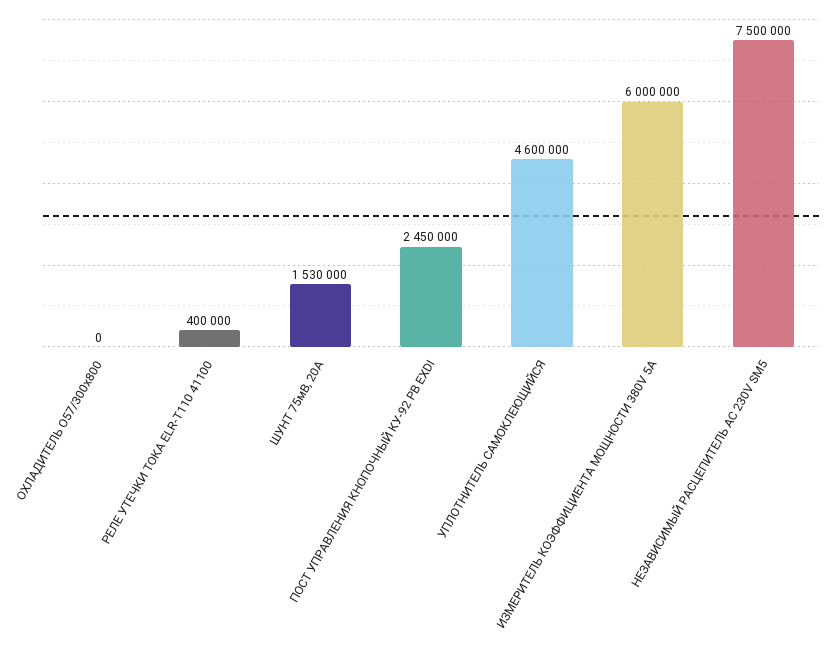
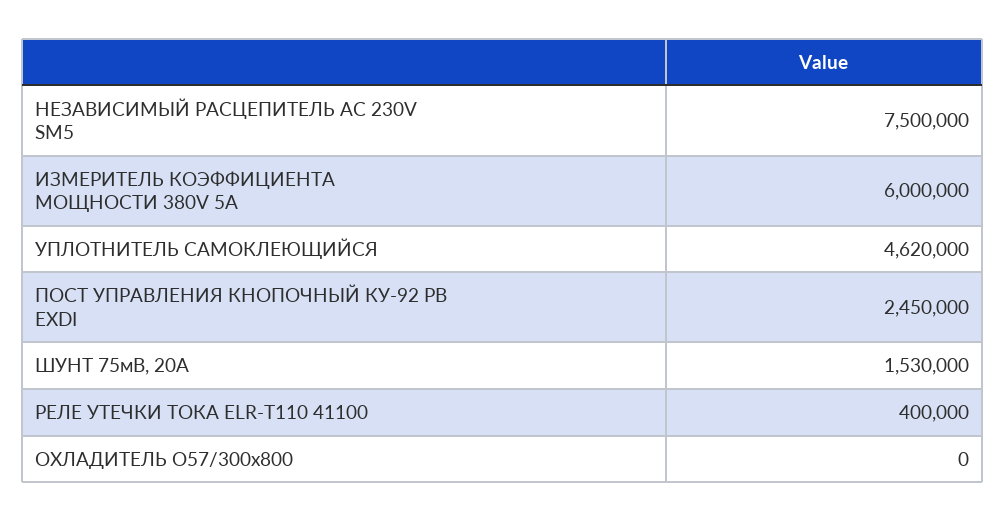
  {
    "ОХЛАДИТЕЛЬ О57/300x800": 0,
    "РЕЛЕ УТЕЧКИ ТОКА ELR-T110 41100": 400000,
    "ШУНТ 75мВ, 20А": 1530000,
    "ПОСТ УПРАВЛЕНИЯ КНОПОЧНЫЙ КУ-92 РВ EXDI": 2450000,
-   "УПЛОТНИТЕЛЬ САМОКЛЕЮЩИЙСЯ": 4600000,
+   "УПЛОТНИТЕЛЬ САМОКЛЕЮЩИЙСЯ": 4620000,
    "ИЗМЕРИТЕЛЬ КОЭФФИЦИЕНТА МОЩНОСТИ 380V 5A": 6000000,
    "НЕЗАВИСИМЫЙ РАСЦЕПИТЕЛЬ АС 230V SM5": 7500000
  }

